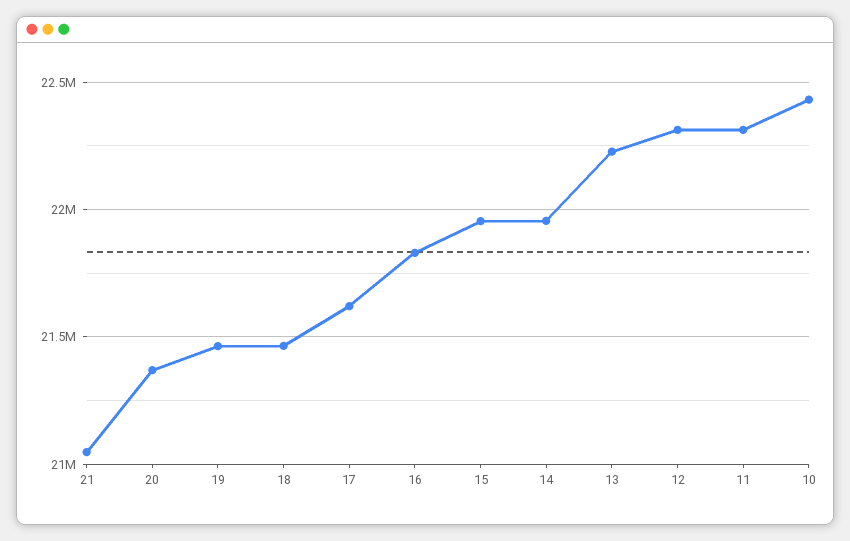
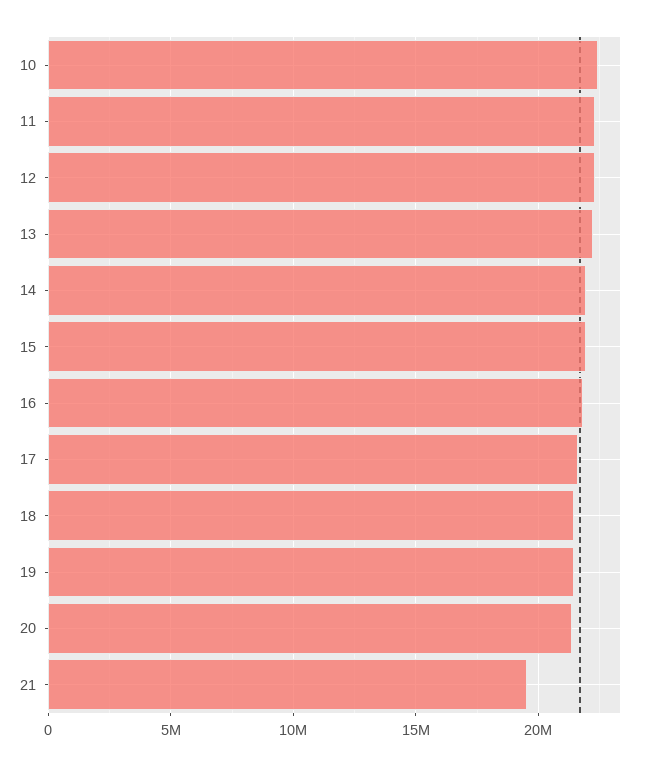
  {
-   "21": 21050000,
+   "21": 19500000,
    "20": 21350000,
    "19": 21450000,
    "18": 21450000,
    "17": 21600000,
    "16": 21850000,
    "15": 21950000,
    "14": 21950000,
    "13": 22250000,
    "12": 22300000,
    "11": 22300000,
    "10": 22450000
  }

